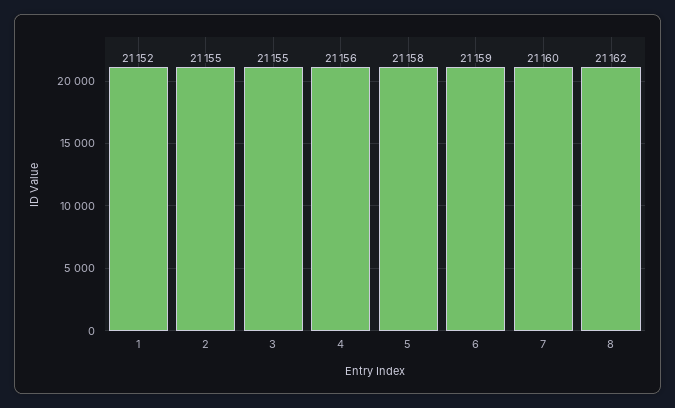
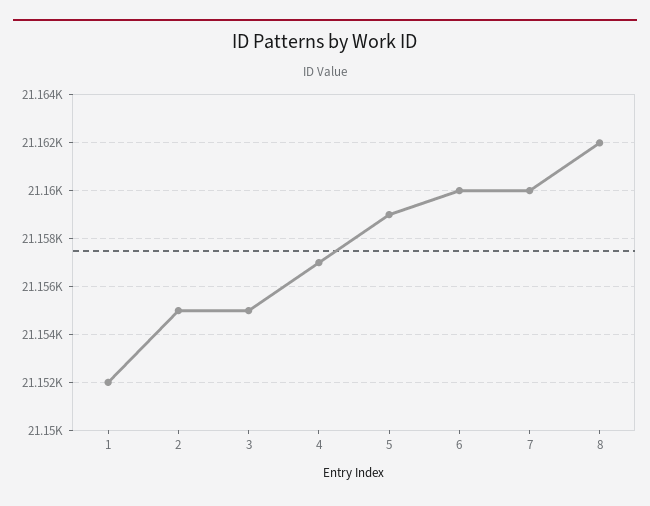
  {
    "1": 21152,
    "2": 21155,
    "3": 21155,
-   "4": 21156,
+   "4": 21157,
-   "5": 21158,
+   "5": 21159,
-   "6": 21159,
+   "6": 21160,
    "7": 21160,
    "8": 21162
  }

